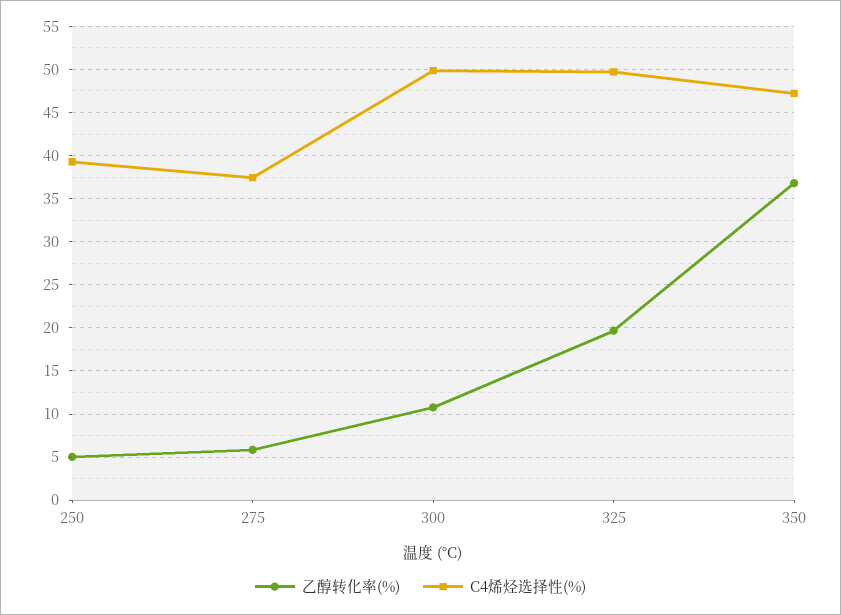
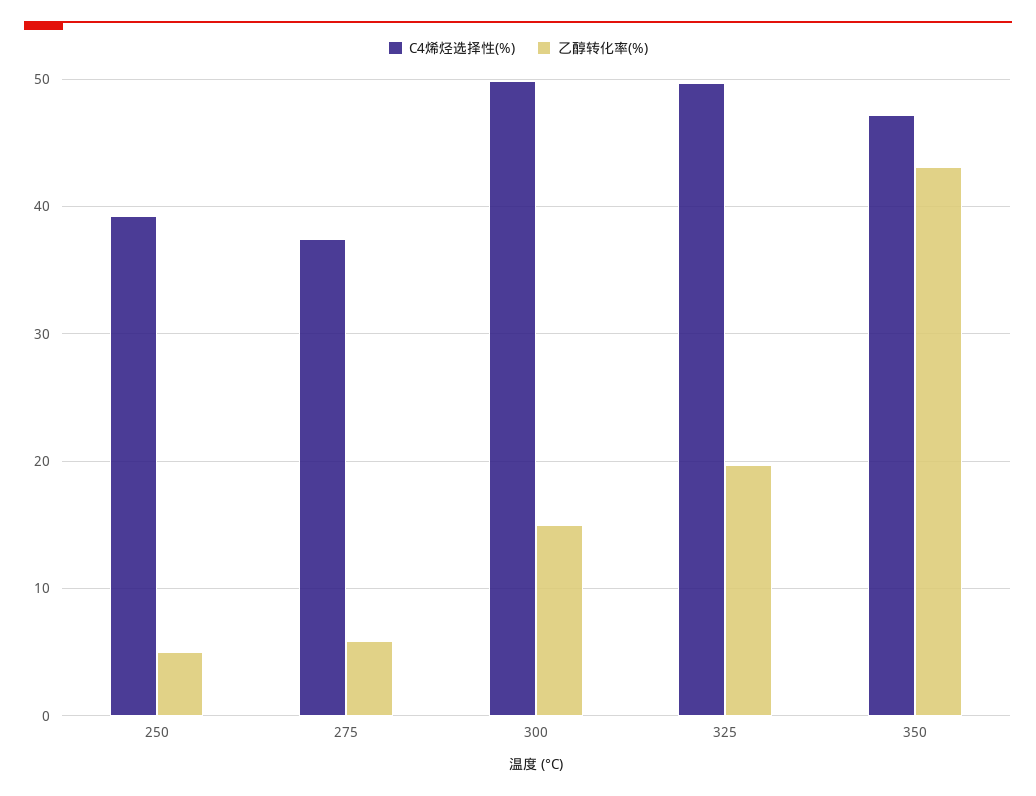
  {
    "乙醇转化率(%)": {
      "250": 5,
      "275": 6,
-     "300": 11,
+     "300": 15,
      "325": 20,
-     "350": 37
+     "350": 43
    },
    "C4烯烃选择性(%)": {
      "250": 39,
      "275": 37,
      "300": 50,
      "325": 50,
      "350": 47
    }
  }

